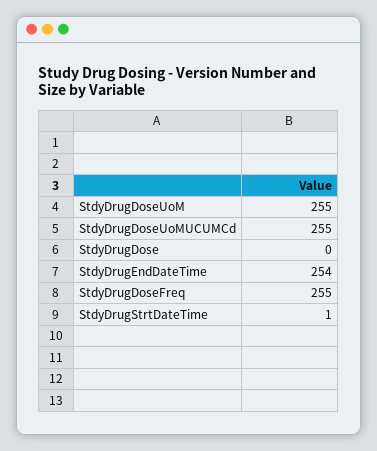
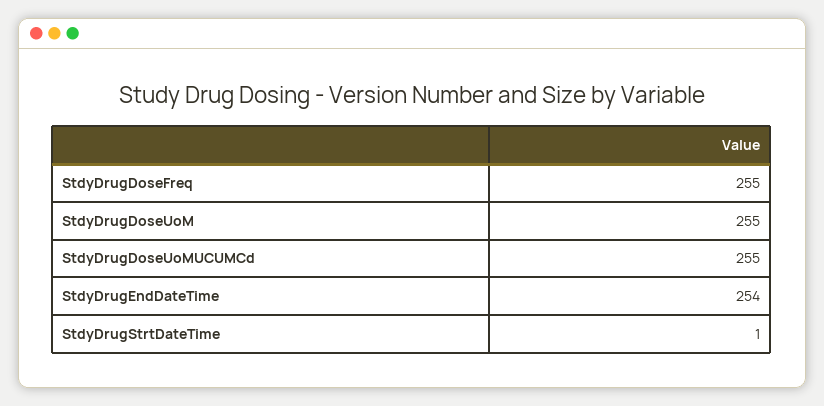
  {
    "StdyDrugDoseUoM": 255,
    "StdyDrugDoseUoMUCUMCd": 255,
-   "StdyDrugDose": 0,
    "StdyDrugEndDateTime": 254,
    "StdyDrugDoseFreq": 255,
    "StdyDrugStrtDateTime": 1
  }

